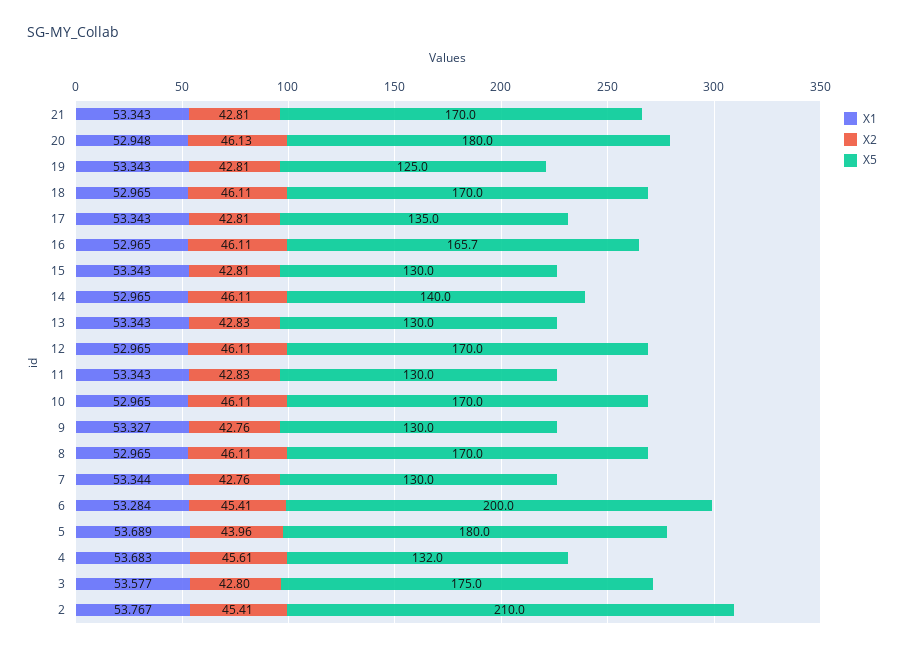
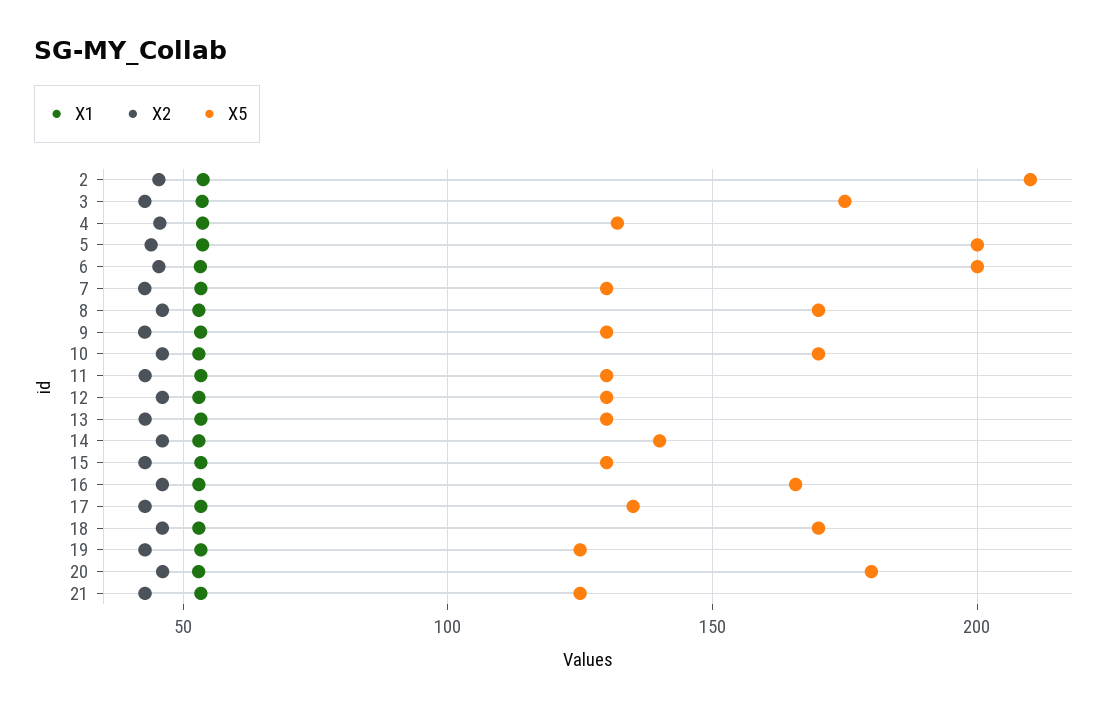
  {
    "X1": {
      "21": 53.343,
      "20": 52.948,
      "19": 53.343,
      "18": 52.965,
      "17": 53.343,
      "16": 52.965,
      "15": 53.343,
      "14": 52.965,
      "13": 53.343,
      "12": 52.965,
      "11": 53.343,
      "10": 52.965,
      "9": 53.327,
      "8": 52.965,
      "7": 53.344,
      "6": 53.284,
      "5": 53.689,
      "4": 53.683,
      "3": 53.577,
      "2": 53.767
    },
    "X2": {
      "21": 42.81,
      "20": 46.13,
      "19": 42.81,
      "18": 46.11,
      "17": 42.81,
      "16": 46.11,
      "15": 42.81,
      "14": 46.11,
      "13": 42.83,
      "12": 46.11,
      "11": 42.83,
      "10": 46.11,
      "9": 42.76,
      "8": 46.11,
      "7": 42.76,
      "6": 45.41,
      "5": 43.96,
      "4": 45.61,
      "3": 42.8,
      "2": 45.41
    },
    "X5": {
-     "21": 170,
+     "21": 125,
      "20": 180,
      "19": 125,
      "18": 170,
      "17": 135,
      "16": 165.7,
      "15": 130,
      "14": 140,
      "13": 130,
-     "12": 170,
+     "12": 130,
      "11": 130,
      "10": 170,
      "9": 130,
      "8": 170,
      "7": 130,
      "6": 200,
-     "5": 180,
+     "5": 200,
      "4": 132,
      "3": 175,
      "2": 210
    }
  }

